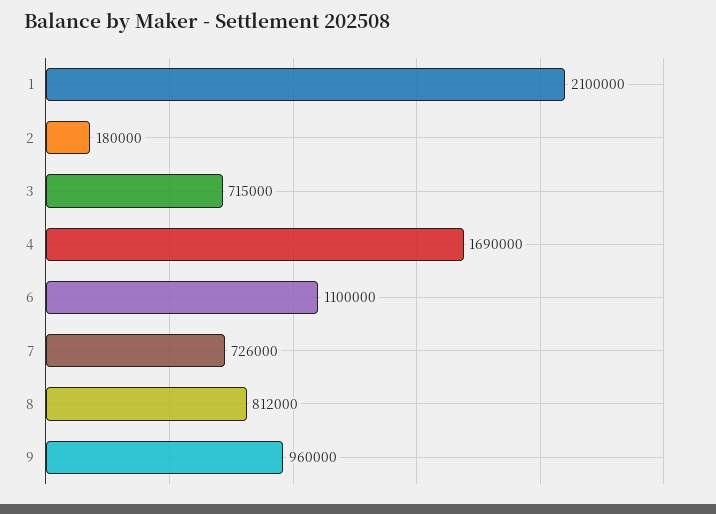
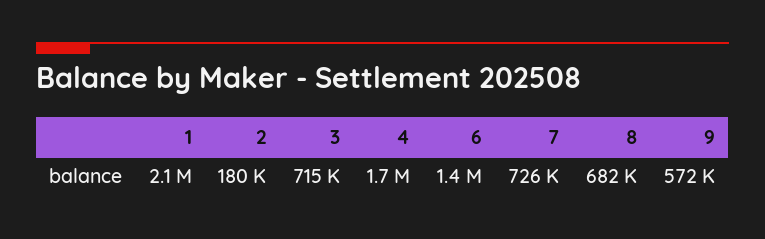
  {
    "1": 2100000,
    "2": 180000,
    "3": 715000,
    "4": 1690000,
-   "6": 1100000,
+   "6": 1400000,
    "7": 726000,
-   "8": 812000,
+   "8": 682000,
-   "9": 960000
+   "9": 572000
  }

